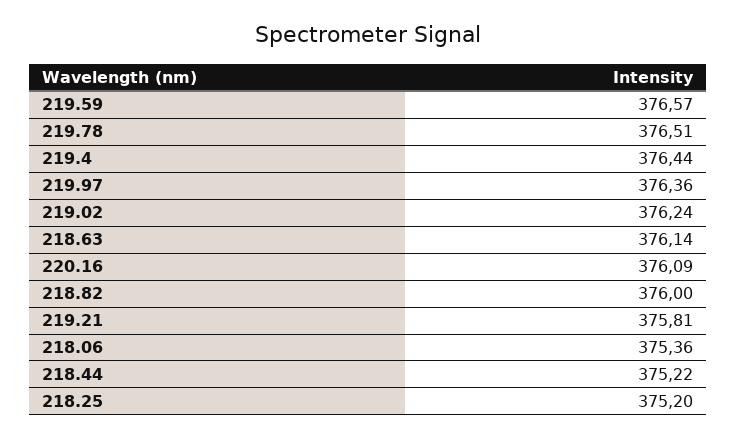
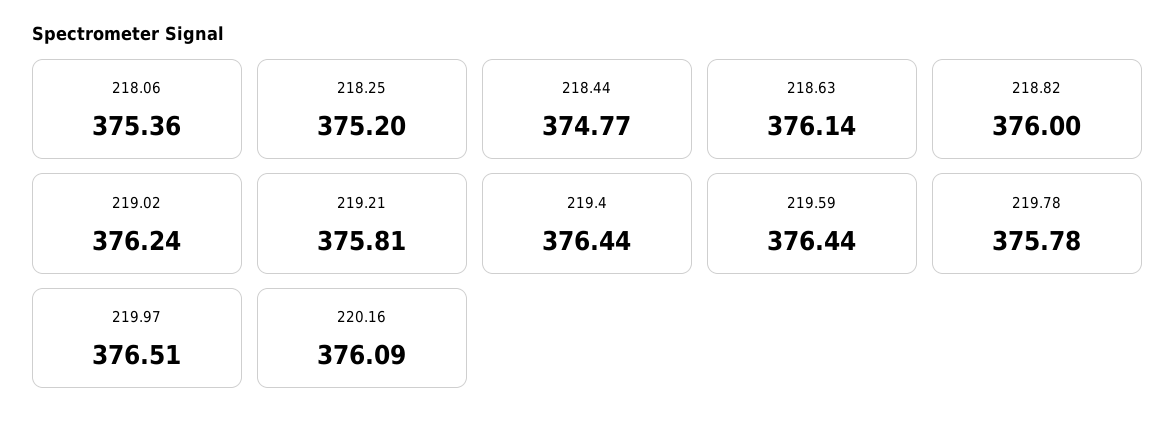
  {
-   "219.59": 376.57,
+   "219.59": 376.44,
-   "219.78": 376.51,
+   "219.78": 375.78,
    "219.4": 376.44,
-   "219.97": 376.36,
+   "219.97": 376.51,
    "219.02": 376.24,
    "218.63": 376.14,
    "220.16": 376.09,
    "218.82": 376,
    "219.21": 375.81,
    "218.06": 375.36,
-   "218.44": 375.22,
+   "218.44": 374.77,
    "218.25": 375.2
  }

